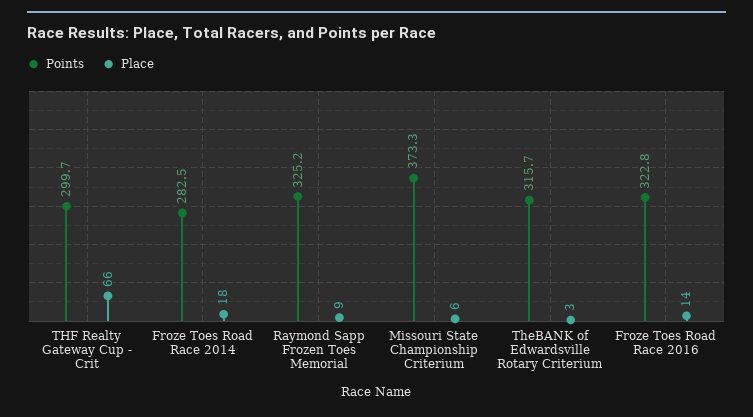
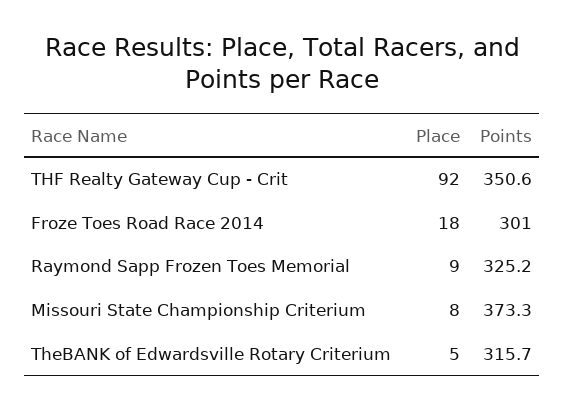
  {
    "Points": {
-     "THF Realty Gateway Cup - Crit": 299.7,
+     "THF Realty Gateway Cup - Crit": 350.6,
-     "Froze Toes Road Race 2014": 282.5,
+     "Froze Toes Road Race 2014": 301,
      "Raymond Sapp Frozen Toes Memorial": 325.2,
      "Missouri State Championship Criterium": 373.3,
-     "TheBANK of Edwardsville Rotary Criterium": 315.7,
+     "TheBANK of Edwardsville Rotary Criterium": 315.7
-     "Froze Toes Road Race 2016": 322.8
    },
    "Place": {
-     "THF Realty Gateway Cup - Crit": 66,
+     "THF Realty Gateway Cup - Crit": 92,
      "Froze Toes Road Race 2014": 18,
      "Raymond Sapp Frozen Toes Memorial": 9,
-     "Missouri State Championship Criterium": 6,
+     "Missouri State Championship Criterium": 8,
-     "TheBANK of Edwardsville Rotary Criterium": 3,
+     "TheBANK of Edwardsville Rotary Criterium": 5
-     "Froze Toes Road Race 2016": 14
    }
  }

